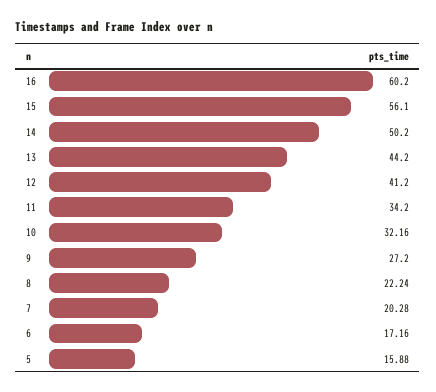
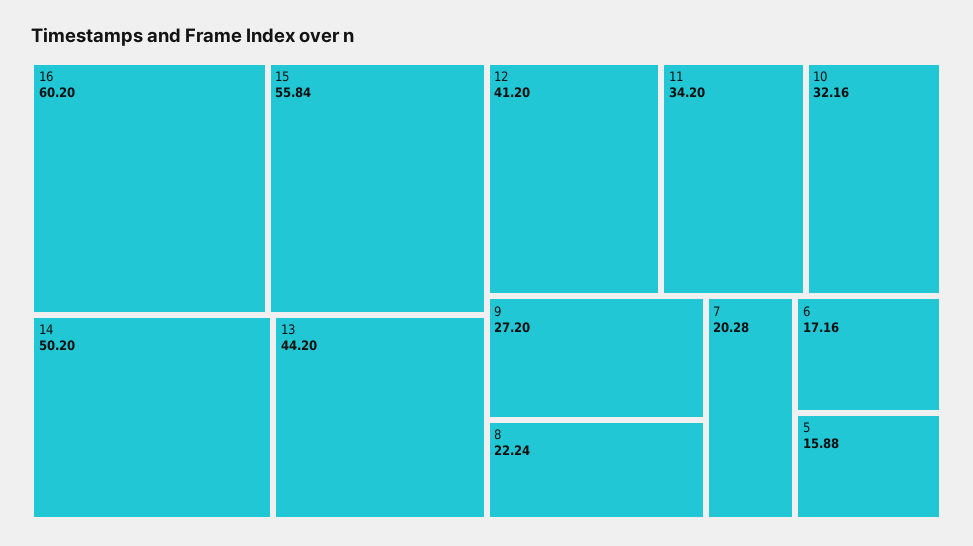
  {
    "16": 60.2,
-   "15": 56.1,
+   "15": 55.84,
    "14": 50.2,
    "13": 44.2,
    "12": 41.2,
    "11": 34.2,
    "10": 32.16,
    "9": 27.2,
    "8": 22.24,
    "7": 20.28,
    "6": 17.16,
    "5": 15.88
  }

